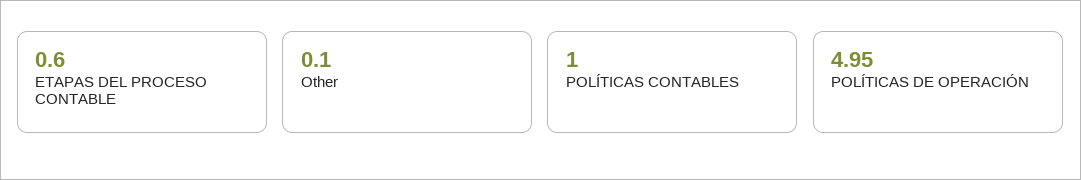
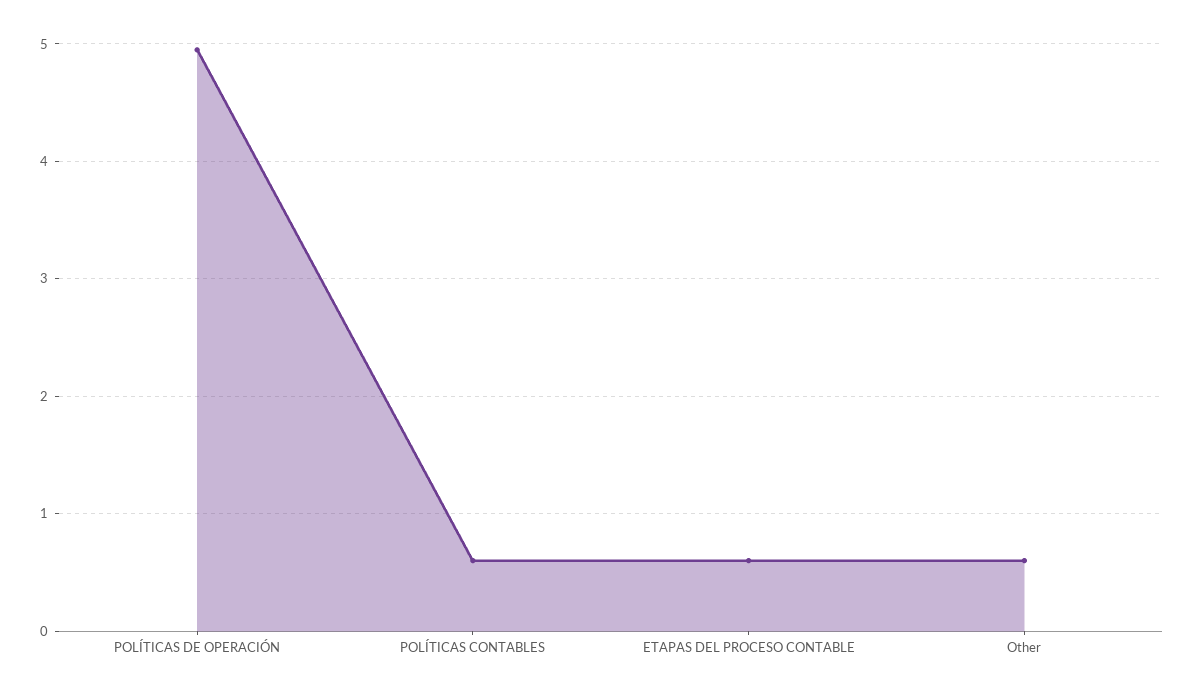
  {
    "ETAPAS DEL PROCESO CONTABLE": 0.6,
-   "Other": 0.1,
+   "Other": 0.6,
-   "POLÍTICAS CONTABLES": 1,
+   "POLÍTICAS CONTABLES": 0.6,
    "POLÍTICAS DE OPERACIÓN": 4.95
  }

